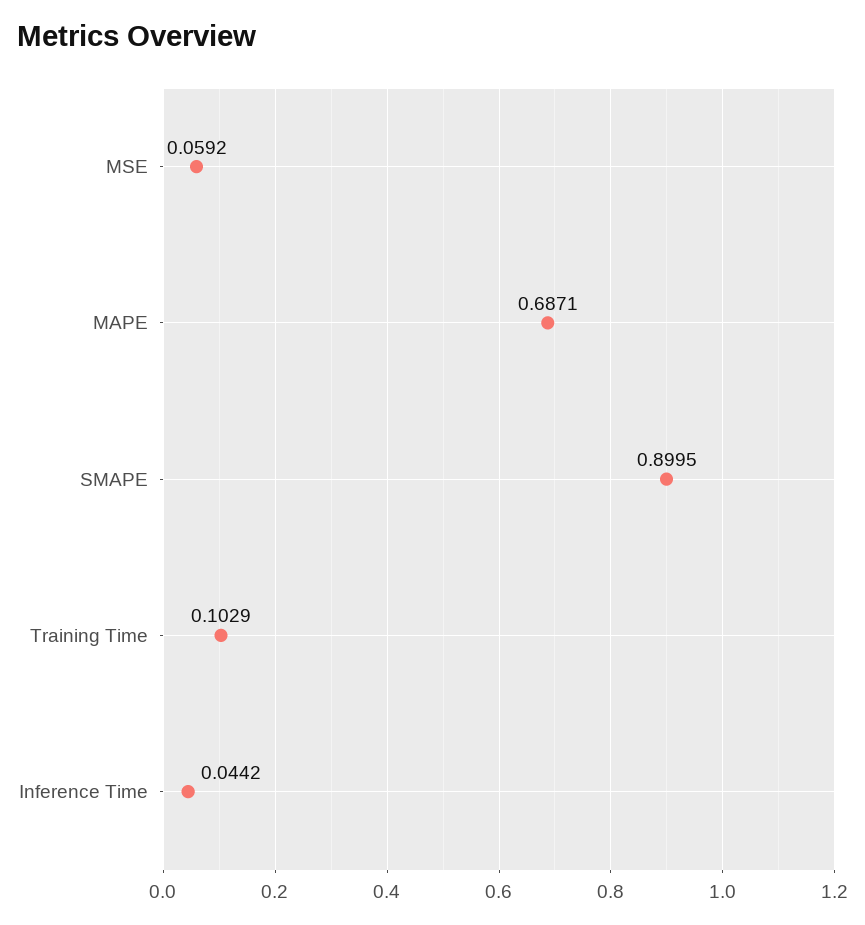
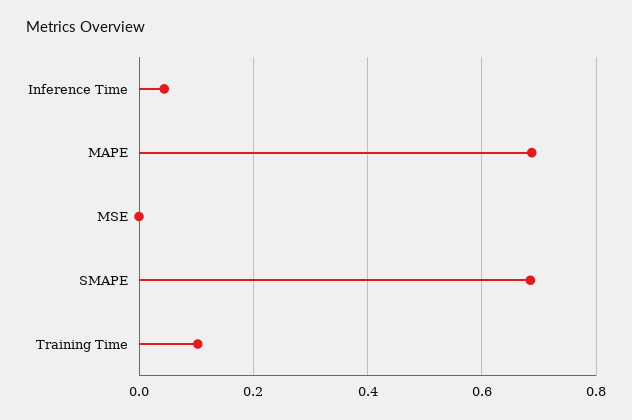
  {
-   "MSE": 0.0592,
+   "MSE": 0,
    "MAPE": 0.6871,
-   "SMAPE": 0.8995,
+   "SMAPE": 0.68,
    "Training Time": 0.1029,
    "Inference Time": 0.0442
  }

